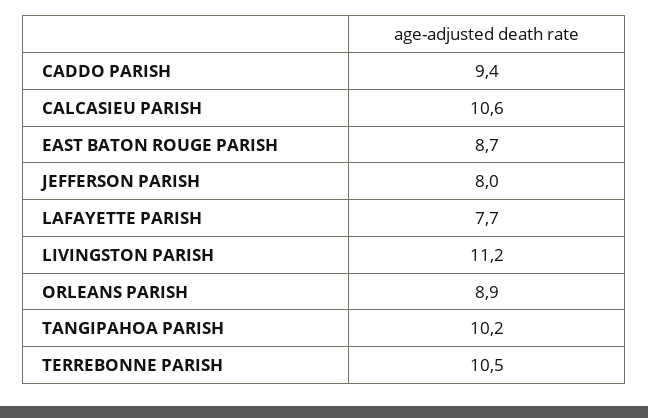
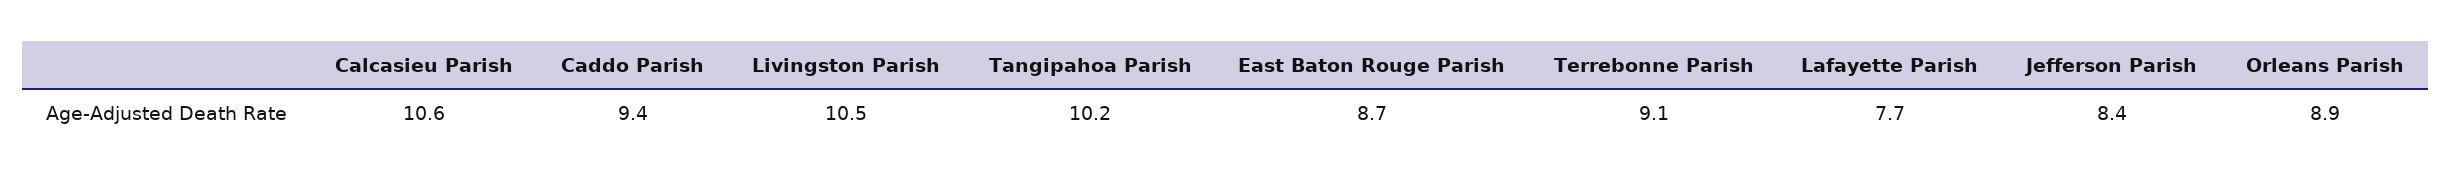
  {
    "CADDO PARISH": 9.4,
    "CALCASIEU PARISH": 10.6,
    "EAST BATON ROUGE PARISH": 8.7,
-   "JEFFERSON PARISH": 8,
+   "JEFFERSON PARISH": 8.4,
    "LAFAYETTE PARISH": 7.7,
-   "LIVINGSTON PARISH": 11.2,
+   "LIVINGSTON PARISH": 10.5,
    "ORLEANS PARISH": 8.9,
    "TANGIPAHOA PARISH": 10.2,
-   "TERREBONNE PARISH": 10.5
+   "TERREBONNE PARISH": 9.1
  }

